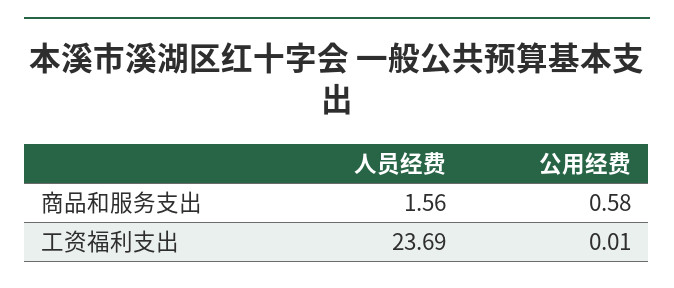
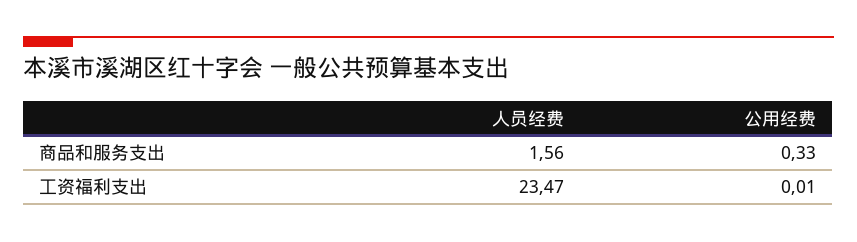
  {
    "人员经费": {
      "商品和服务支出": 1.56,
-     "工资福利支出": 23.69
+     "工资福利支出": 23.47
    },
    "公用经费": {
-     "商品和服务支出": 0.58,
+     "商品和服务支出": 0.33,
      "工资福利支出": 0.01
    }
  }

